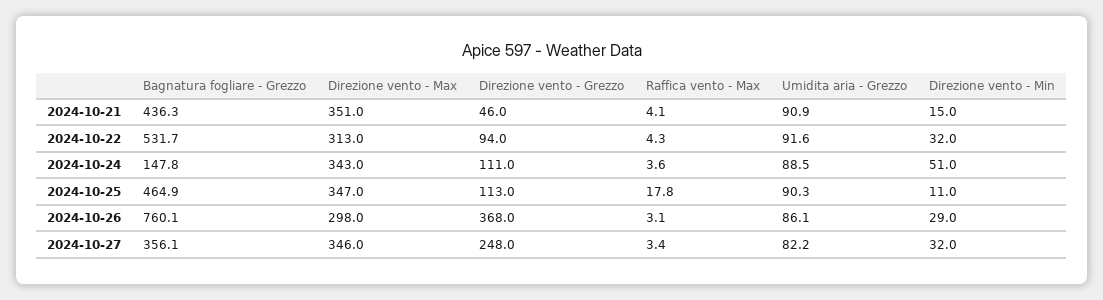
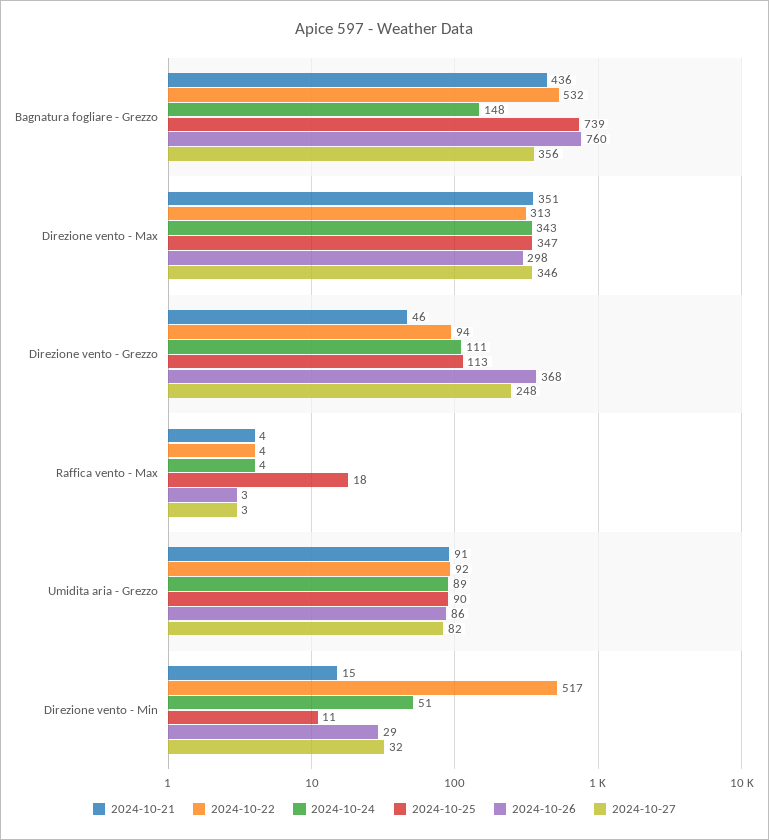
  {
    "2024-10-21": {
      "Bagnatura fogliare - Grezzo": 436.3,
      "Direzione vento - Max": 351,
      "Direzione vento - Grezzo": 46,
      "Raffica vento - Max": 4.1,
      "Umidita aria - Grezzo": 90.9,
      "Direzione vento - Min": 15
    },
    "2024-10-22": {
      "Bagnatura fogliare - Grezzo": 531.7,
      "Direzione vento - Max": 313,
      "Direzione vento - Grezzo": 94,
      "Raffica vento - Max": 4.3,
      "Umidita aria - Grezzo": 91.6,
-     "Direzione vento - Min": 32
+     "Direzione vento - Min": 517
    },
    "2024-10-24": {
      "Bagnatura fogliare - Grezzo": 147.8,
      "Direzione vento - Max": 343,
      "Direzione vento - Grezzo": 111,
      "Raffica vento - Max": 3.6,
      "Umidita aria - Grezzo": 88.5,
      "Direzione vento - Min": 51
    },
    "2024-10-25": {
-     "Bagnatura fogliare - Grezzo": 464.9,
+     "Bagnatura fogliare - Grezzo": 739,
      "Direzione vento - Max": 347,
      "Direzione vento - Grezzo": 113,
      "Raffica vento - Max": 17.8,
      "Umidita aria - Grezzo": 90.3,
      "Direzione vento - Min": 11
    },
    "2024-10-26": {
      "Bagnatura fogliare - Grezzo": 760.1,
      "Direzione vento - Max": 298,
      "Direzione vento - Grezzo": 368,
      "Raffica vento - Max": 3.1,
      "Umidita aria - Grezzo": 86.1,
      "Direzione vento - Min": 29
    },
    "2024-10-27": {
      "Bagnatura fogliare - Grezzo": 356.1,
      "Direzione vento - Max": 346,
      "Direzione vento - Grezzo": 248,
      "Raffica vento - Max": 3.4,
      "Umidita aria - Grezzo": 82.2,
      "Direzione vento - Min": 32
    }
  }

